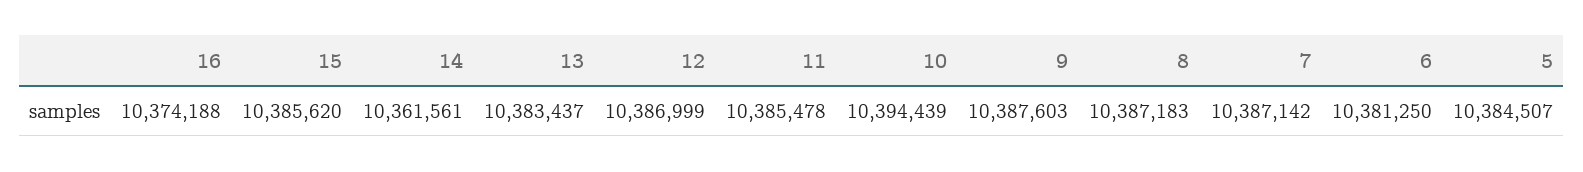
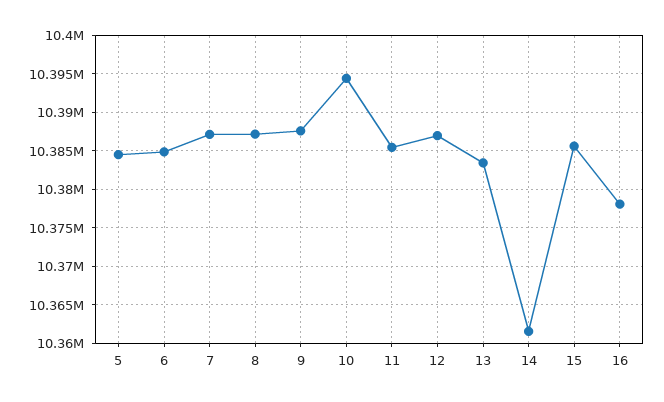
  {
-   "16": 10374188,
+   "16": 10378000,
    "15": 10385620,
    "14": 10361561,
    "13": 10383437,
    "12": 10386999,
    "11": 10385478,
    "10": 10394439,
    "9": 10387603,
    "8": 10387183,
    "7": 10387142,
-   "6": 10381250,
+   "6": 10385000,
    "5": 10384507
  }

